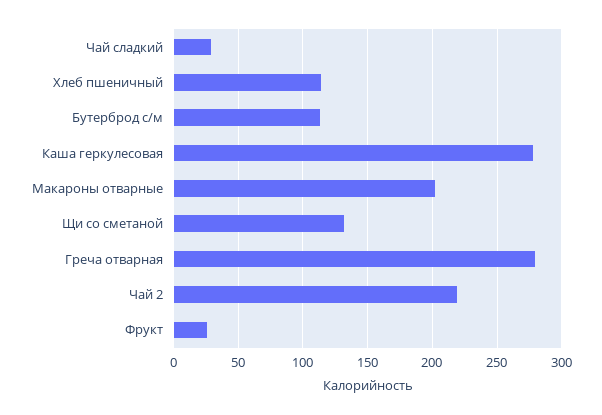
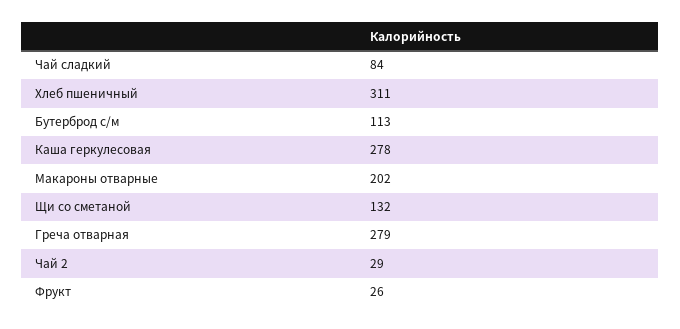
  {
-   "Чай сладкий": 30,
+   "Чай сладкий": 84,
-   "Хлеб пшеничный": 115,
+   "Хлеб пшеничный": 311,
    "Бутерброд с/м": 113,
    "Каша геркулесовая": 278,
    "Макароны отварные": 202,
    "Щи со сметаной": 132,
    "Греча отварная": 279,
-   "Чай 2": 220,
+   "Чай 2": 29,
    "Фрукт": 26
  }

